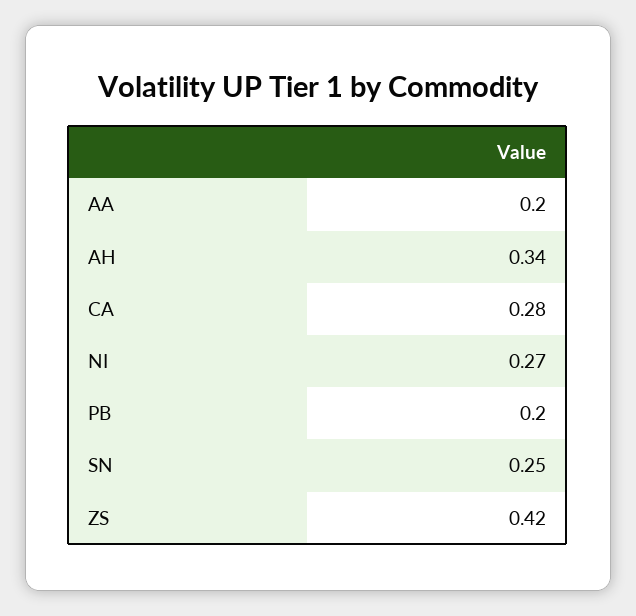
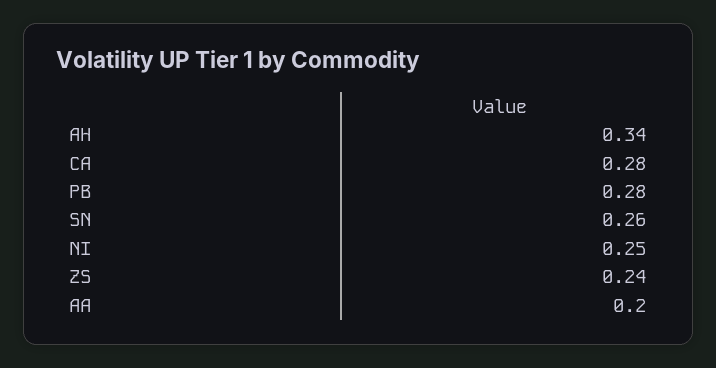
  {
    "AA": 0.2,
    "AH": 0.34,
    "CA": 0.28,
-   "NI": 0.27,
+   "NI": 0.25,
-   "PB": 0.2,
+   "PB": 0.28,
-   "SN": 0.25,
+   "SN": 0.26,
-   "ZS": 0.42
+   "ZS": 0.24
  }

